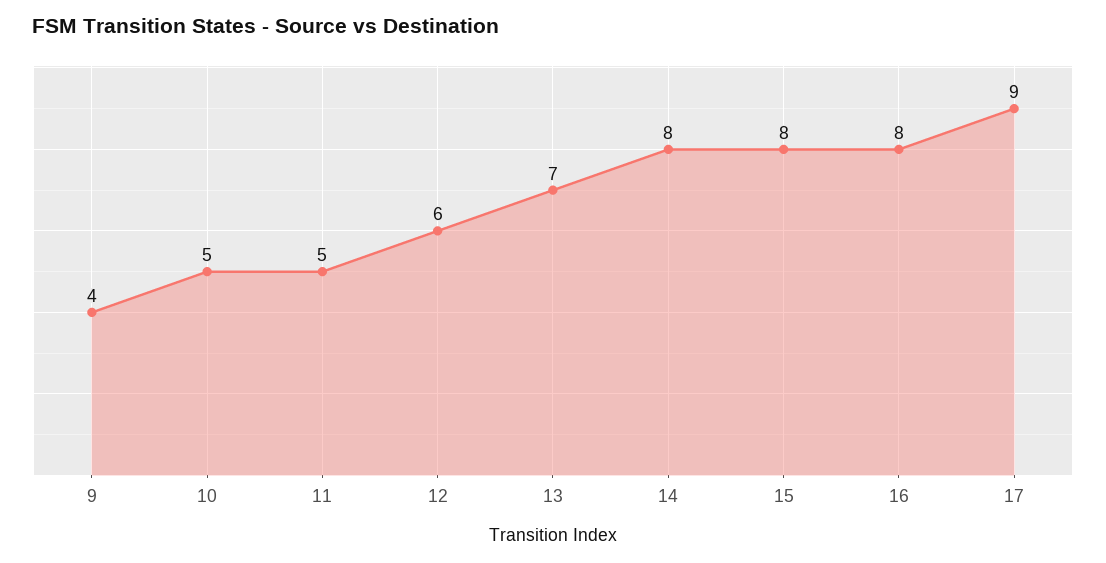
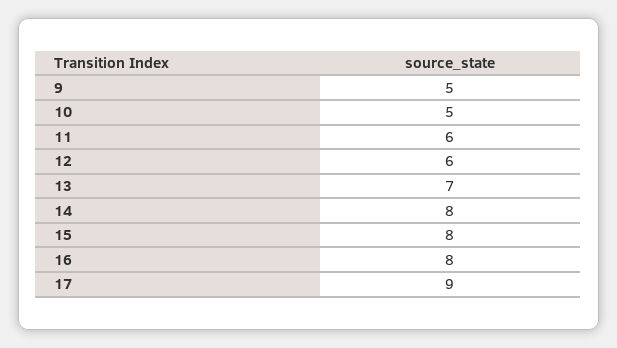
  {
-   "9": 4,
+   "9": 5,
    "10": 5,
-   "11": 5,
+   "11": 6,
    "12": 6,
    "13": 7,
    "14": 8,
    "15": 8,
    "16": 8,
    "17": 9
  }

